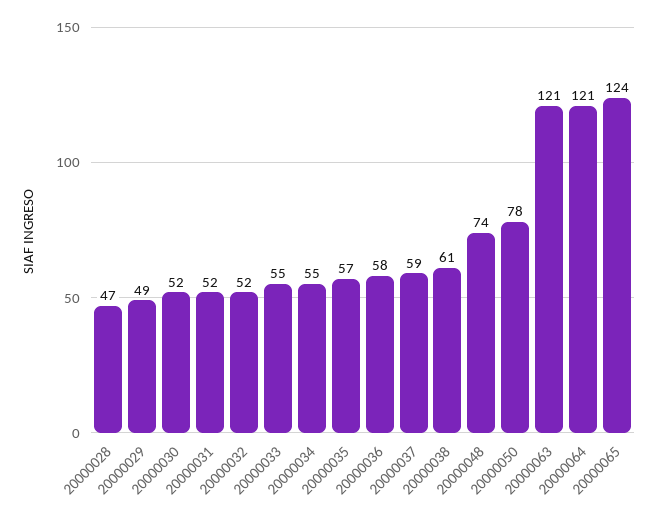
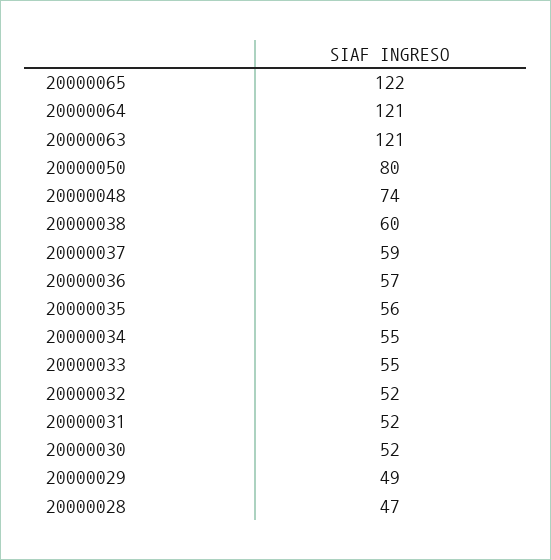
  {
    "20000028": 47,
    "20000029": 49,
    "20000030": 52,
    "20000031": 52,
    "20000032": 52,
    "20000033": 55,
    "20000034": 55,
-   "20000035": 57,
+   "20000035": 56,
-   "20000036": 58,
+   "20000036": 57,
    "20000037": 59,
-   "20000038": 61,
+   "20000038": 60,
    "20000048": 74,
-   "20000050": 78,
+   "20000050": 80,
    "20000063": 121,
    "20000064": 121,
-   "20000065": 124
+   "20000065": 122
  }

